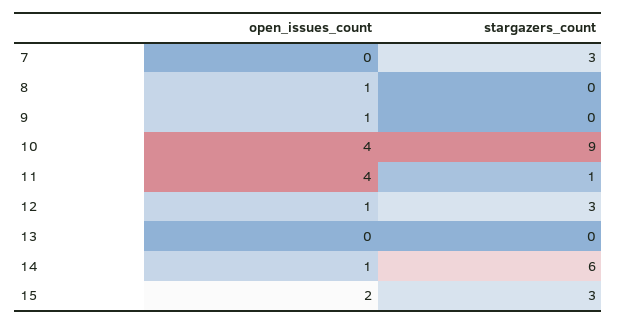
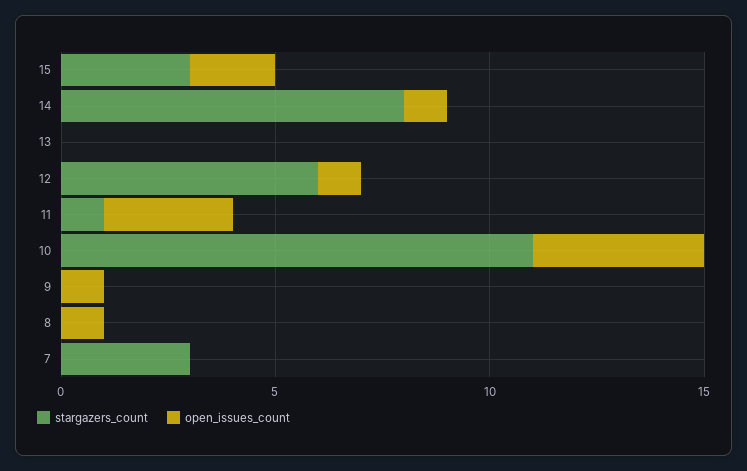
  {
    "open_issues_count": {
      "7": 0,
      "8": 1,
      "9": 1,
      "10": 4,
-     "11": 4,
+     "11": 3,
      "12": 1,
      "13": 0,
      "14": 1,
      "15": 2
    },
    "stargazers_count": {
      "7": 3,
      "8": 0,
      "9": 0,
-     "10": 9,
+     "10": 11,
      "11": 1,
-     "12": 3,
+     "12": 6,
      "13": 0,
-     "14": 6,
+     "14": 8,
      "15": 3
    }
  }

